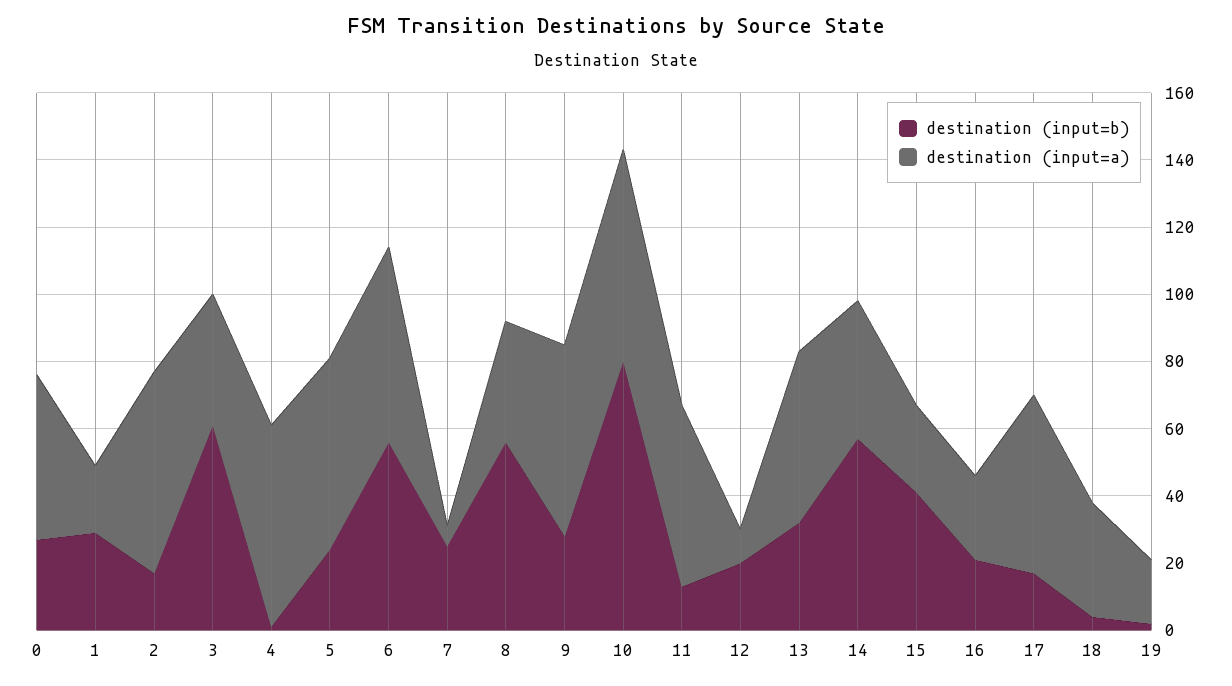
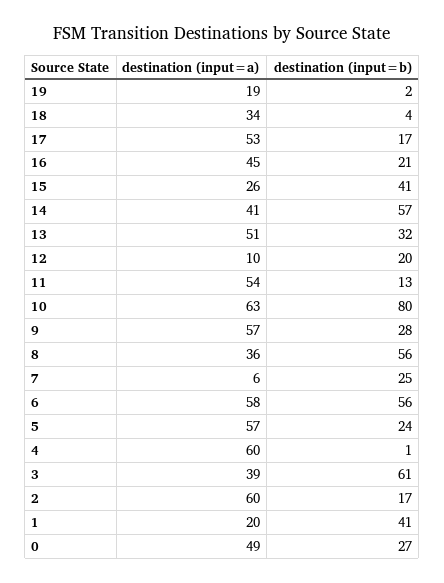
  {
    "destination (input=b)": {
      "0": 27,
-     "1": 30,
+     "1": 41,
      "2": 17,
      "3": 61,
      "4": 1,
      "5": 24,
      "6": 56,
      "7": 25,
      "8": 56,
      "9": 28,
      "10": 80,
      "11": 13,
      "12": 20,
      "13": 32,
      "14": 57,
      "15": 41,
      "16": 21,
      "17": 17,
      "18": 4,
      "19": 2
    },
    "destination (input=a)": {
      "0": 49,
      "1": 20,
      "2": 60,
      "3": 39,
      "4": 60,
      "5": 57,
      "6": 58,
      "7": 6,
      "8": 36,
      "9": 57,
      "10": 63,
      "11": 54,
      "12": 10,
      "13": 51,
      "14": 41,
      "15": 26,
-     "16": 25,
+     "16": 45,
      "17": 53,
      "18": 34,
      "19": 19
    }
  }

